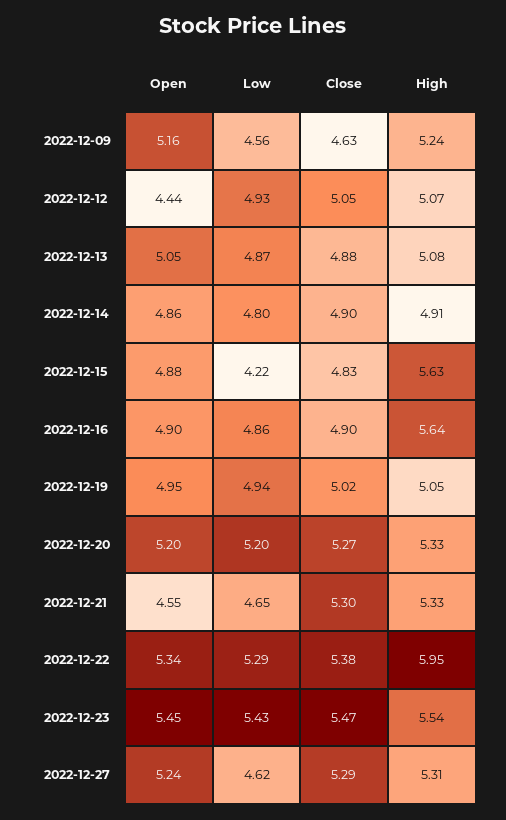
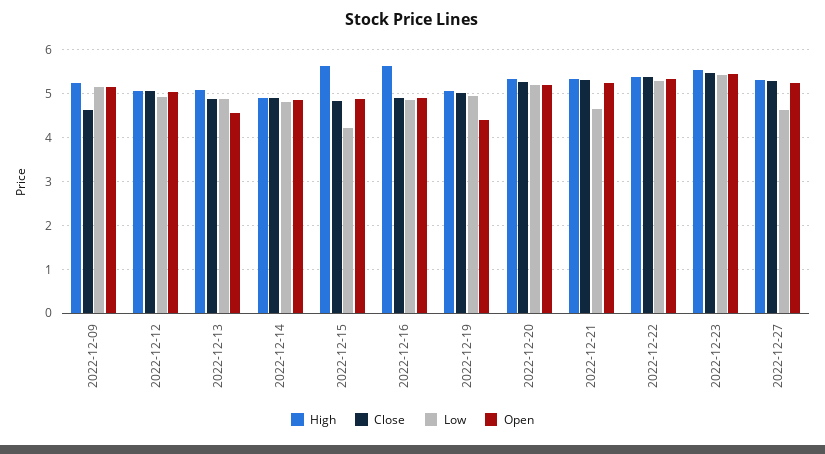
  {
    "Open": {
      "2022-12-09": 5.16,
-     "2022-12-12": 4.44,
+     "2022-12-12": 5,
-     "2022-12-13": 5.05,
+     "2022-12-13": 4.6,
      "2022-12-14": 4.86,
      "2022-12-15": 4.88,
      "2022-12-16": 4.9,
-     "2022-12-19": 4.95,
+     "2022-12-19": 4.4,
      "2022-12-20": 5.2,
-     "2022-12-21": 4.55,
+     "2022-12-21": 5.2,
      "2022-12-22": 5.34,
      "2022-12-23": 5.45,
      "2022-12-27": 5.24
    },
    "Low": {
-     "2022-12-09": 4.56,
+     "2022-12-09": 5.2,
      "2022-12-12": 4.93,
      "2022-12-13": 4.87,
      "2022-12-14": 4.8,
      "2022-12-15": 4.22,
      "2022-12-16": 4.86,
      "2022-12-19": 4.94,
      "2022-12-20": 5.2,
      "2022-12-21": 4.65,
      "2022-12-22": 5.29,
      "2022-12-23": 5.43,
      "2022-12-27": 4.62
    },
    "Close": {
      "2022-12-09": 4.63,
      "2022-12-12": 5.05,
      "2022-12-13": 4.88,
      "2022-12-14": 4.9,
      "2022-12-15": 4.83,
      "2022-12-16": 4.9,
      "2022-12-19": 5.02,
      "2022-12-20": 5.27,
      "2022-12-21": 5.3,
      "2022-12-22": 5.38,
      "2022-12-23": 5.47,
      "2022-12-27": 5.29
    },
    "High": {
      "2022-12-09": 5.24,
      "2022-12-12": 5.07,
      "2022-12-13": 5.08,
      "2022-12-14": 4.91,
      "2022-12-15": 5.63,
      "2022-12-16": 5.64,
      "2022-12-19": 5.05,
      "2022-12-20": 5.33,
      "2022-12-21": 5.33,
-     "2022-12-22": 5.95,
+     "2022-12-22": 5.4,
      "2022-12-23": 5.54,
      "2022-12-27": 5.31
    }
  }

